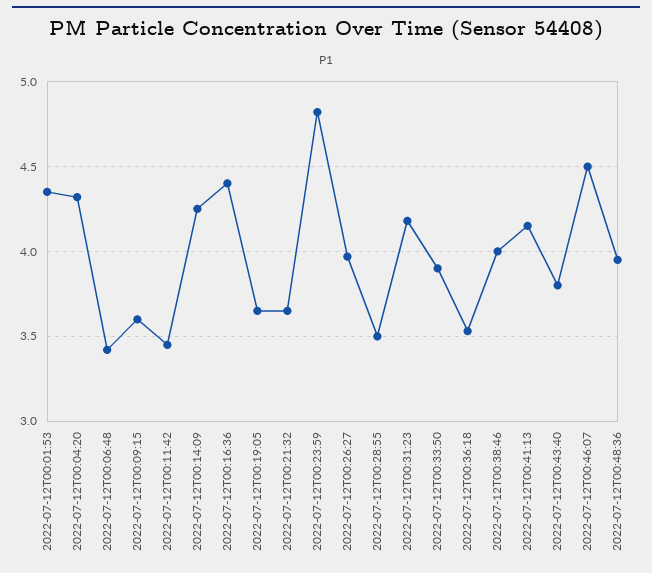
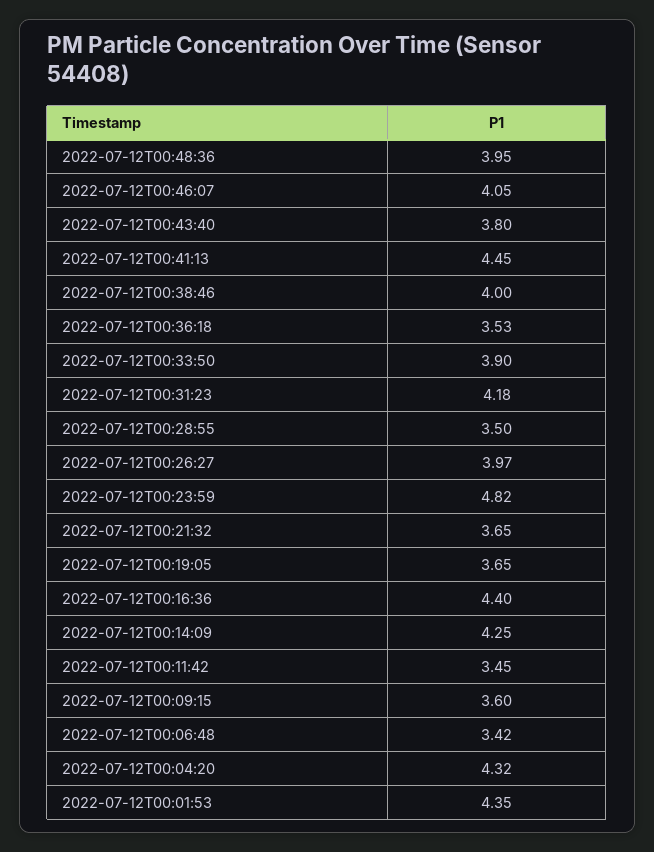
  {
    "2022-07-12T00:01:53": 4.35,
    "2022-07-12T00:04:20": 4.32,
    "2022-07-12T00:06:48": 3.42,
    "2022-07-12T00:09:15": 3.6,
    "2022-07-12T00:11:42": 3.45,
    "2022-07-12T00:14:09": 4.25,
    "2022-07-12T00:16:36": 4.4,
    "2022-07-12T00:19:05": 3.65,
    "2022-07-12T00:21:32": 3.65,
    "2022-07-12T00:23:59": 4.82,
    "2022-07-12T00:26:27": 3.97,
    "2022-07-12T00:28:55": 3.5,
    "2022-07-12T00:31:23": 4.18,
    "2022-07-12T00:33:50": 3.9,
    "2022-07-12T00:36:18": 3.53,
    "2022-07-12T00:38:46": 4,
-   "2022-07-12T00:41:13": 4.15,
+   "2022-07-12T00:41:13": 4.45,
    "2022-07-12T00:43:40": 3.8,
-   "2022-07-12T00:46:07": 4.5,
+   "2022-07-12T00:46:07": 4.05,
    "2022-07-12T00:48:36": 3.95
  }

